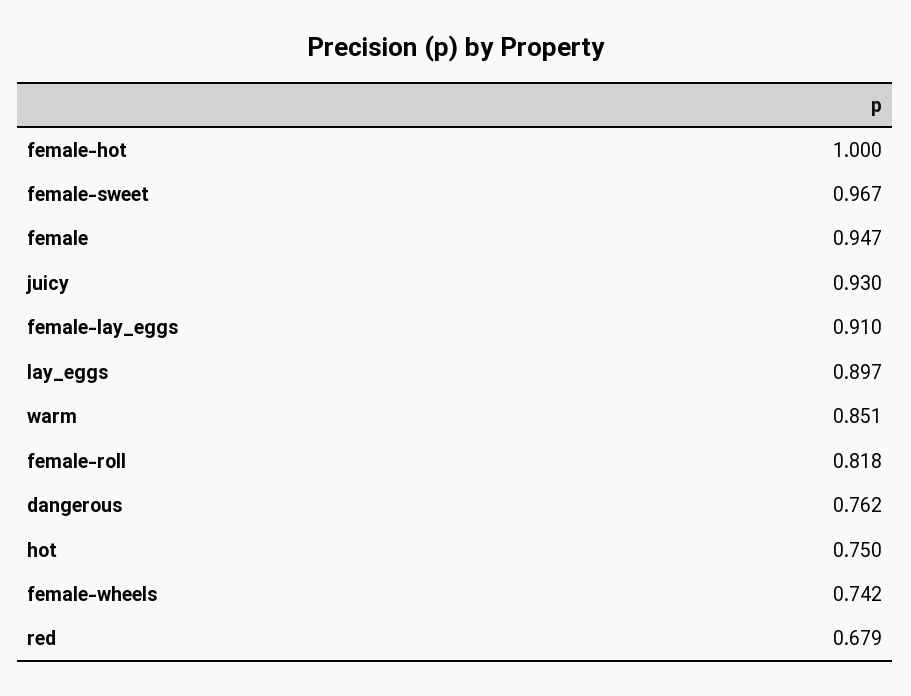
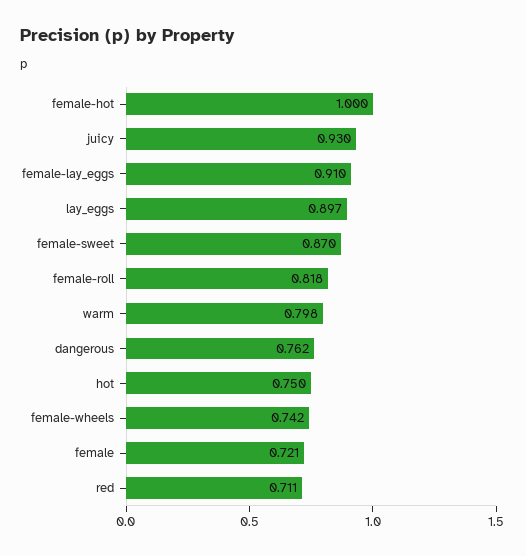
  {
    "female-hot": 1,
-   "female-sweet": 0.967,
+   "female-sweet": 0.87,
-   "female": 0.947,
+   "female": 0.721,
    "juicy": 0.93,
    "female-lay_eggs": 0.91,
    "lay_eggs": 0.897,
-   "warm": 0.851,
+   "warm": 0.798,
    "female-roll": 0.818,
    "dangerous": 0.762,
    "hot": 0.75,
    "female-wheels": 0.742,
-   "red": 0.679
+   "red": 0.711
  }

